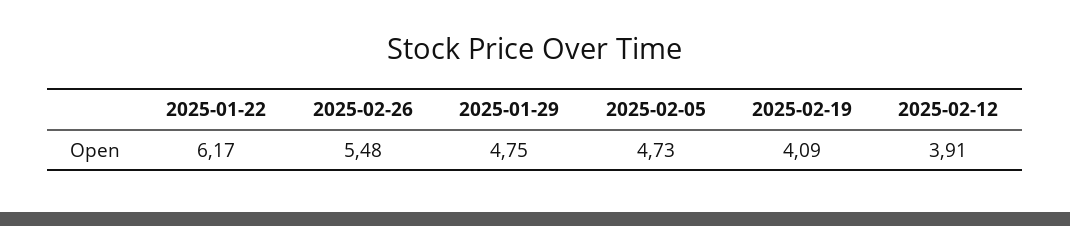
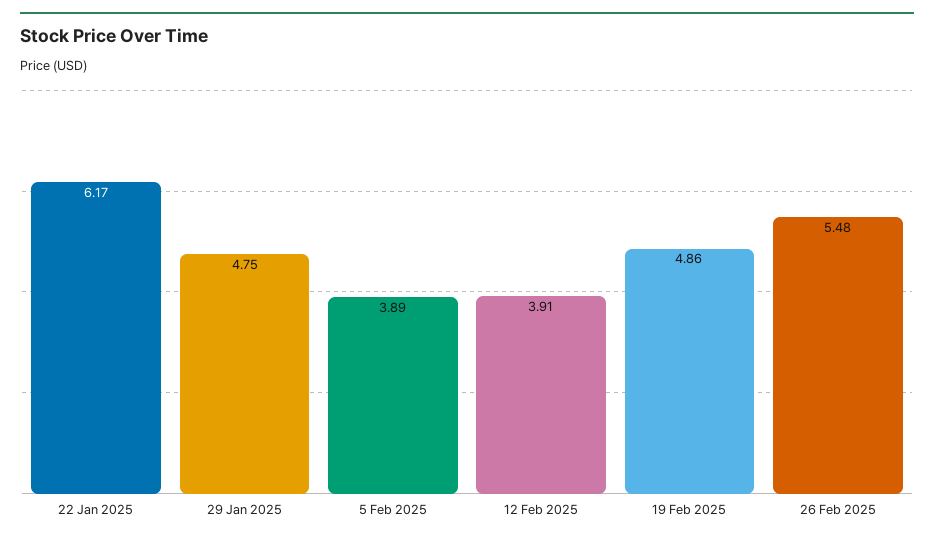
  {
    "2025-01-22": 6.17,
    "2025-02-26": 5.48,
    "2025-01-29": 4.75,
-   "2025-02-05": 4.73,
+   "2025-02-05": 3.89,
-   "2025-02-19": 4.09,
+   "2025-02-19": 4.86,
    "2025-02-12": 3.91
  }

